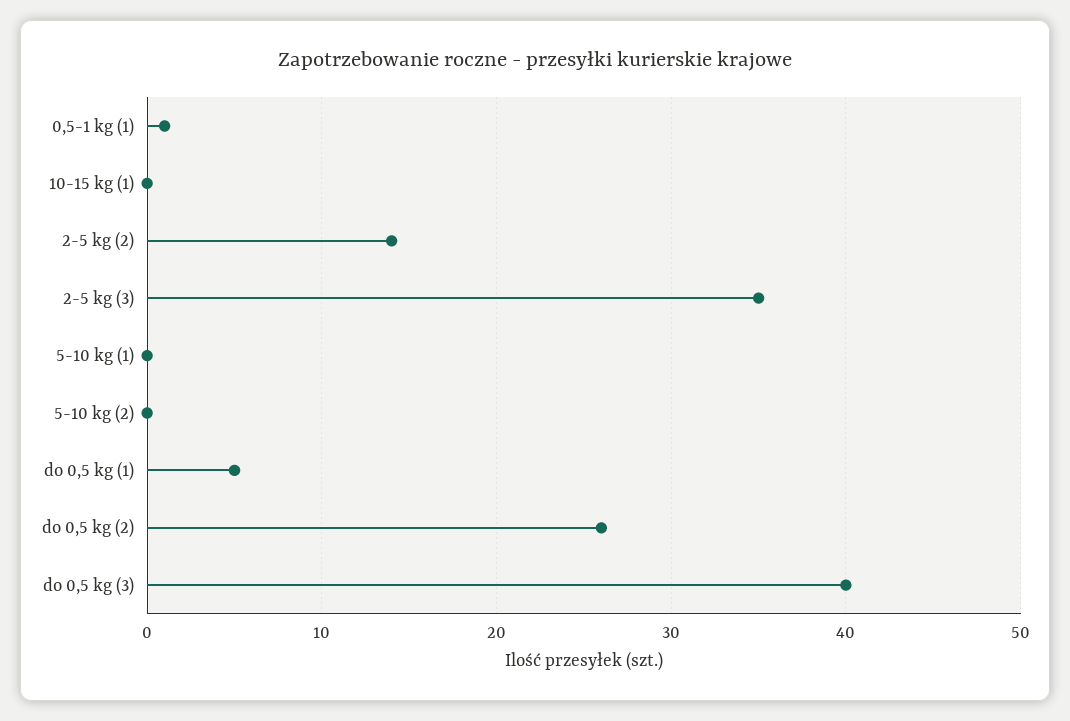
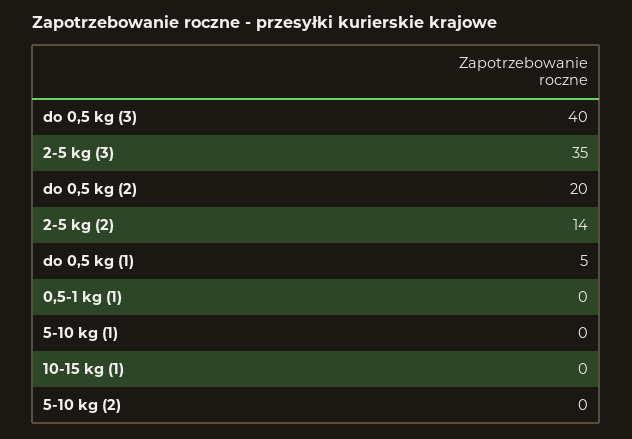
  {
-   "0,5-1 kg (1)": 1,
+   "0,5-1 kg (1)": 0,
    "10-15 kg (1)": 0,
    "2-5 kg (2)": 14,
    "2-5 kg (3)": 35,
    "5-10 kg (1)": 0,
    "5-10 kg (2)": 0,
    "do 0,5 kg (1)": 5,
-   "do 0,5 kg (2)": 26,
+   "do 0,5 kg (2)": 20,
    "do 0,5 kg (3)": 40
  }

